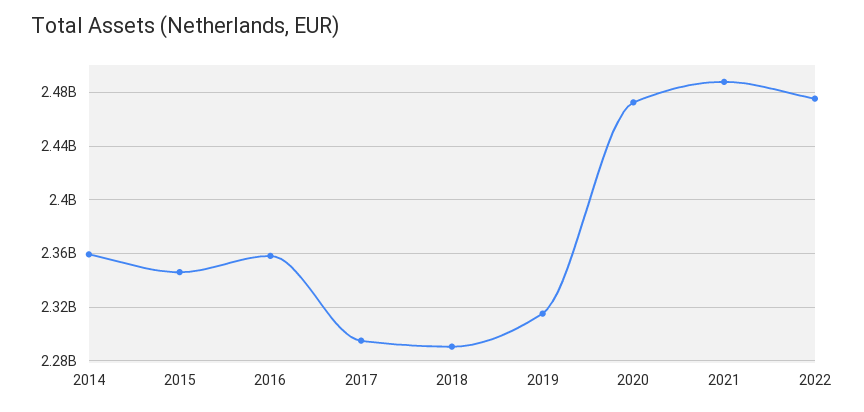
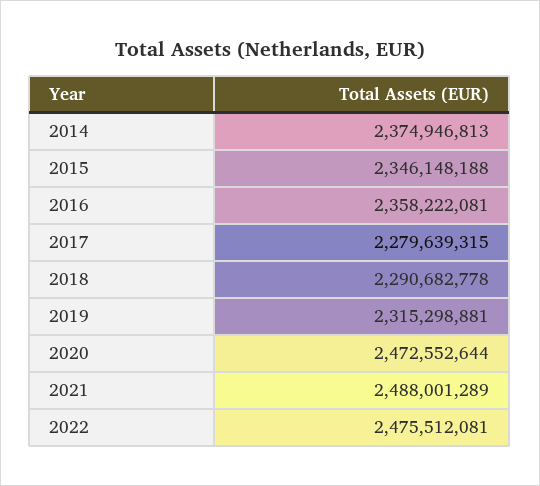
  {
-   "2014": 2360000000,
+   "2014": 2374946813,
    "2015": 2346148188,
    "2016": 2358222081,
-   "2017": 2295000000,
+   "2017": 2279639315,
    "2018": 2290682778,
    "2019": 2315298881,
    "2020": 2472552644,
    "2021": 2488001289,
    "2022": 2475512081
  }

